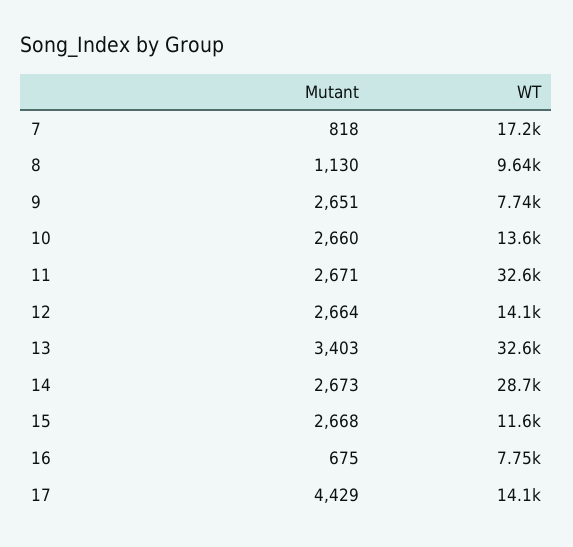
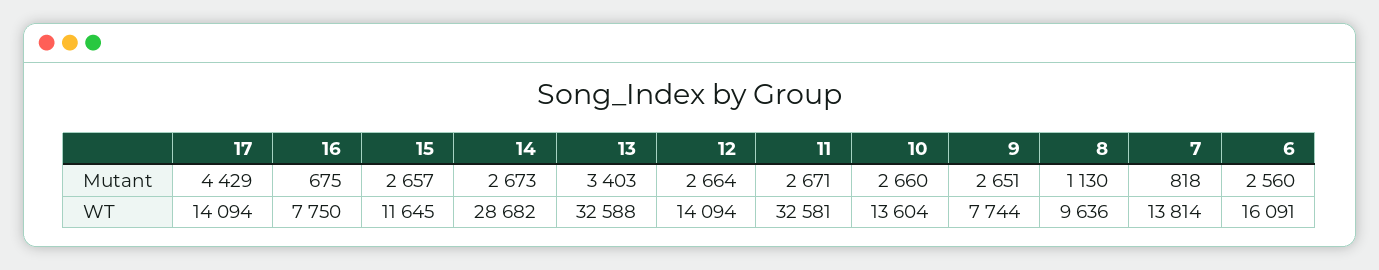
  {
    "Mutant": {
      "7": 818,
      "8": 1130,
      "9": 2651,
      "10": 2660,
      "11": 2671,
      "12": 2664,
      "13": 3403,
      "14": 2673,
-     "15": 2668,
+     "15": 2657,
      "16": 675,
-     "17": 4429
+     "17": 4429,
+     "6": 2560
    },
    "WT": {
-     "7": 17200,
+     "7": 13814,
      "8": 9636,
      "9": 7744,
      "10": 13604,
      "11": 32581,
      "12": 14094,
      "13": 32588,
      "14": 28682,
      "15": 11645,
      "16": 7750,
-     "17": 14094
+     "17": 14094,
+     "6": 16091
    }
  }

